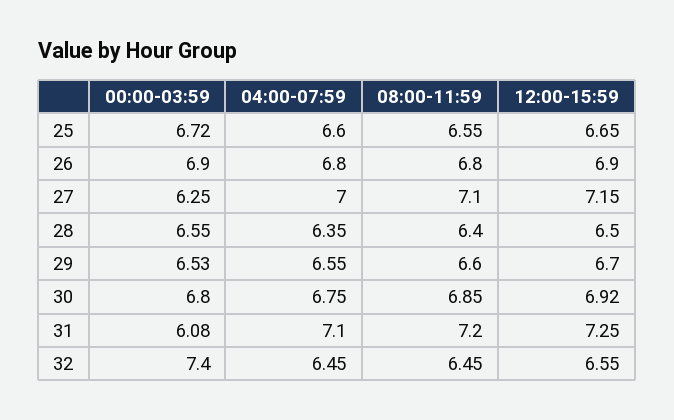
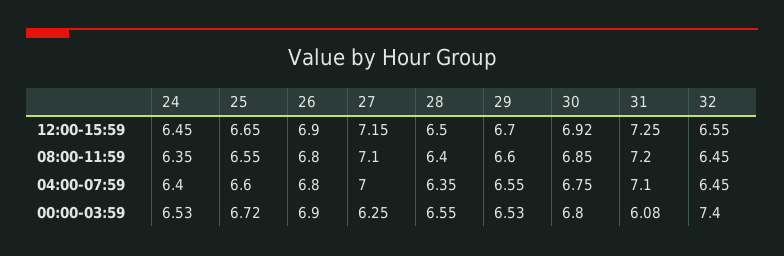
  {
    "00:00-03:59": {
      "25": 6.72,
      "26": 6.9,
      "27": 6.25,
      "28": 6.55,
      "29": 6.53,
      "30": 6.8,
      "31": 6.08,
-     "32": 7.4
+     "32": 7.4,
+     "24": 6.53
    },
    "04:00-07:59": {
      "25": 6.6,
      "26": 6.8,
      "27": 7,
      "28": 6.35,
      "29": 6.55,
      "30": 6.75,
      "31": 7.1,
-     "32": 6.45
+     "32": 6.45,
+     "24": 6.4
    },
    "08:00-11:59": {
      "25": 6.55,
      "26": 6.8,
      "27": 7.1,
      "28": 6.4,
      "29": 6.6,
      "30": 6.85,
      "31": 7.2,
-     "32": 6.45
+     "32": 6.45,
+     "24": 6.35
    },
    "12:00-15:59": {
      "25": 6.65,
      "26": 6.9,
      "27": 7.15,
      "28": 6.5,
      "29": 6.7,
      "30": 6.92,
      "31": 7.25,
-     "32": 6.55
+     "32": 6.55,
+     "24": 6.45
    }
  }

